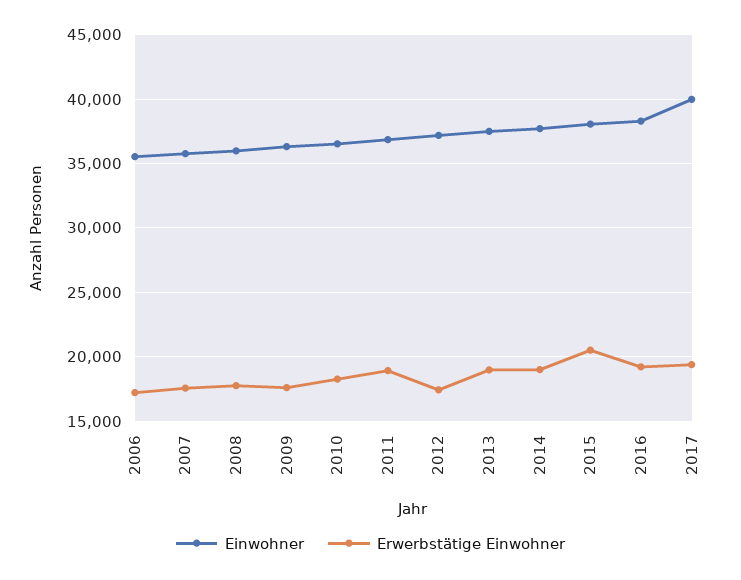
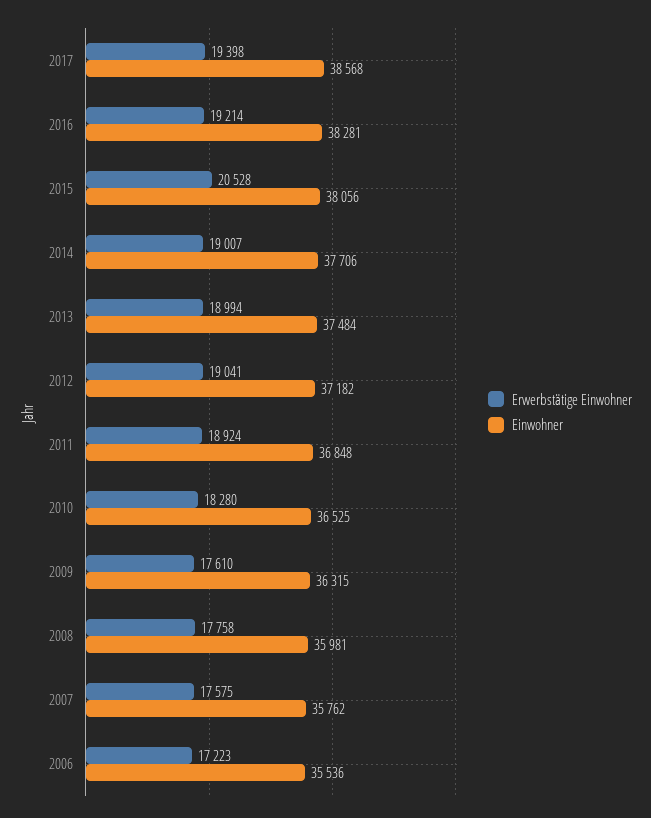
  {
    "Einwohner": {
      "2006": 35536,
      "2007": 35762,
      "2008": 35981,
      "2009": 36315,
      "2010": 36525,
      "2011": 36848,
      "2012": 37182,
      "2013": 37484,
      "2014": 37706,
      "2015": 38056,
      "2016": 38281,
-     "2017": 40000
+     "2017": 38568
    },
    "Erwerbstätige Einwohner": {
      "2006": 17223,
      "2007": 17575,
      "2008": 17758,
      "2009": 17610,
      "2010": 18280,
      "2011": 18924,
-     "2012": 17500,
+     "2012": 19041,
      "2013": 18994,
      "2014": 19007,
      "2015": 20528,
      "2016": 19214,
      "2017": 19398
    }
  }

